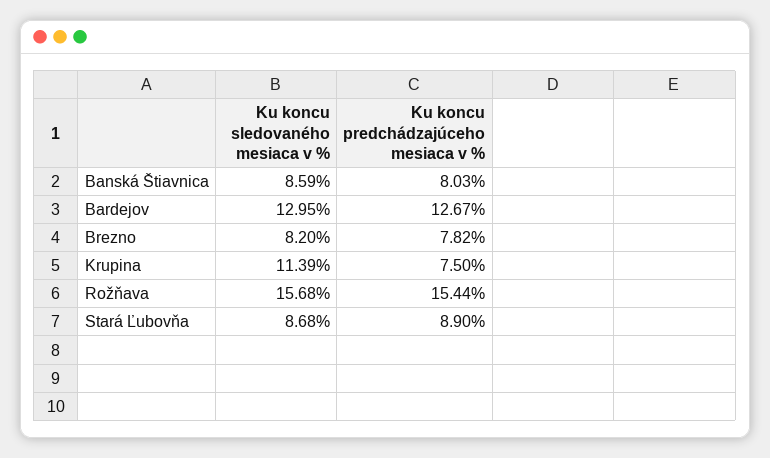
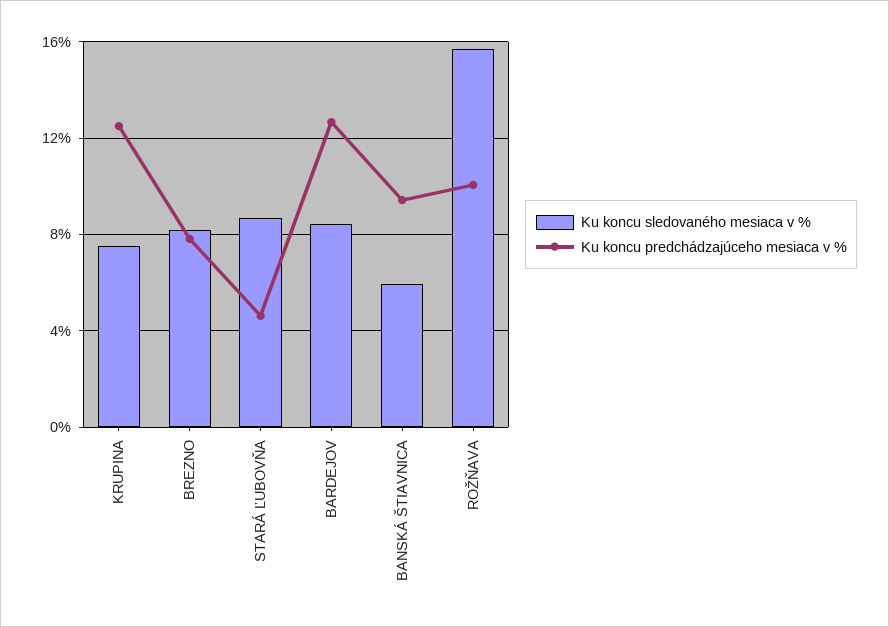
  {
    "Ku koncu sledovaného mesiaca v %": {
-     "Banská Štiavnica": 8.59,
+     "Banská Štiavnica": 6,
-     "Bardejov": 12.95,
+     "Bardejov": 8.5,
      "Brezno": 8.2,
-     "Krupina": 11.39,
+     "Krupina": 7.5,
      "Rožňava": 15.68,
      "Stará Ľubovňa": 8.68
    },
    "Ku koncu predchádzajúceho mesiaca v %": {
-     "Banská Štiavnica": 8.03,
+     "Banská Štiavnica": 9.5,
      "Bardejov": 12.67,
      "Brezno": 7.82,
-     "Krupina": 7.5,
+     "Krupina": 12.5,
-     "Rožňava": 15.44,
+     "Rožňava": 10,
-     "Stará Ľubovňa": 8.9
+     "Stará Ľubovňa": 4.5
    }
  }

